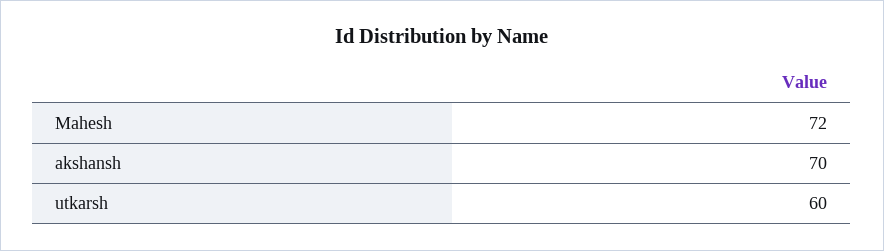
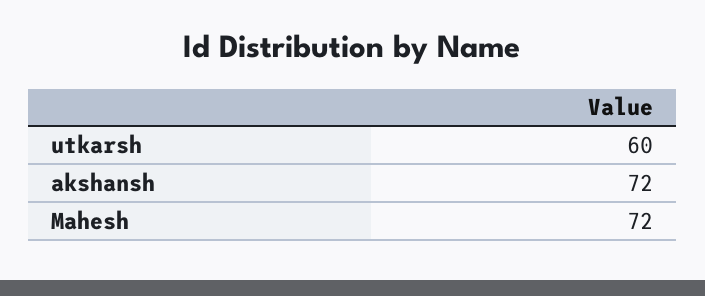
  {
    "Mahesh": 72,
-   "akshansh": 70,
+   "akshansh": 72,
    "utkarsh": 60
  }

